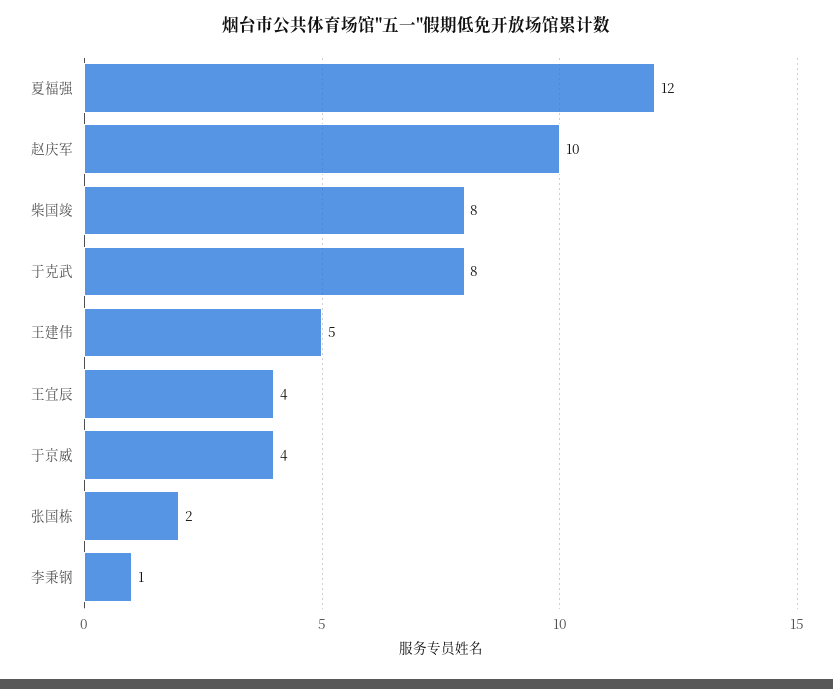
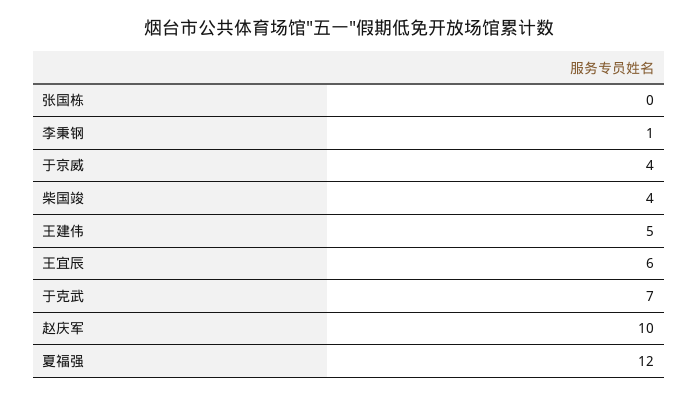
  {
    "夏福强": 12,
    "赵庆军": 10,
-   "柴国竣": 8,
+   "柴国竣": 4,
-   "于克武": 8,
+   "于克武": 7,
    "王建伟": 5,
-   "王宜辰": 4,
+   "王宜辰": 6,
    "于京威": 4,
-   "张国栋": 2,
+   "张国栋": 0,
    "李秉钢": 1
  }

